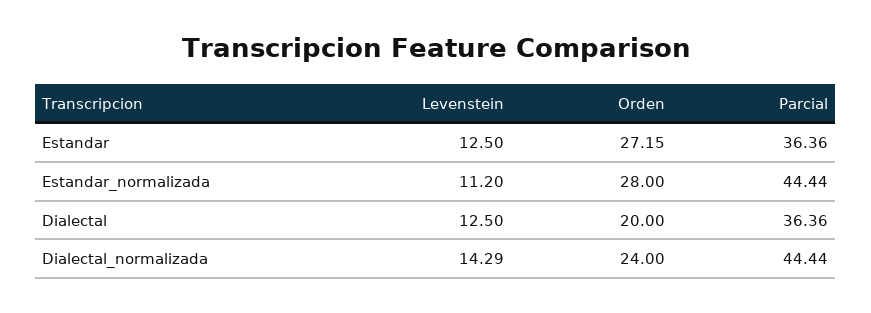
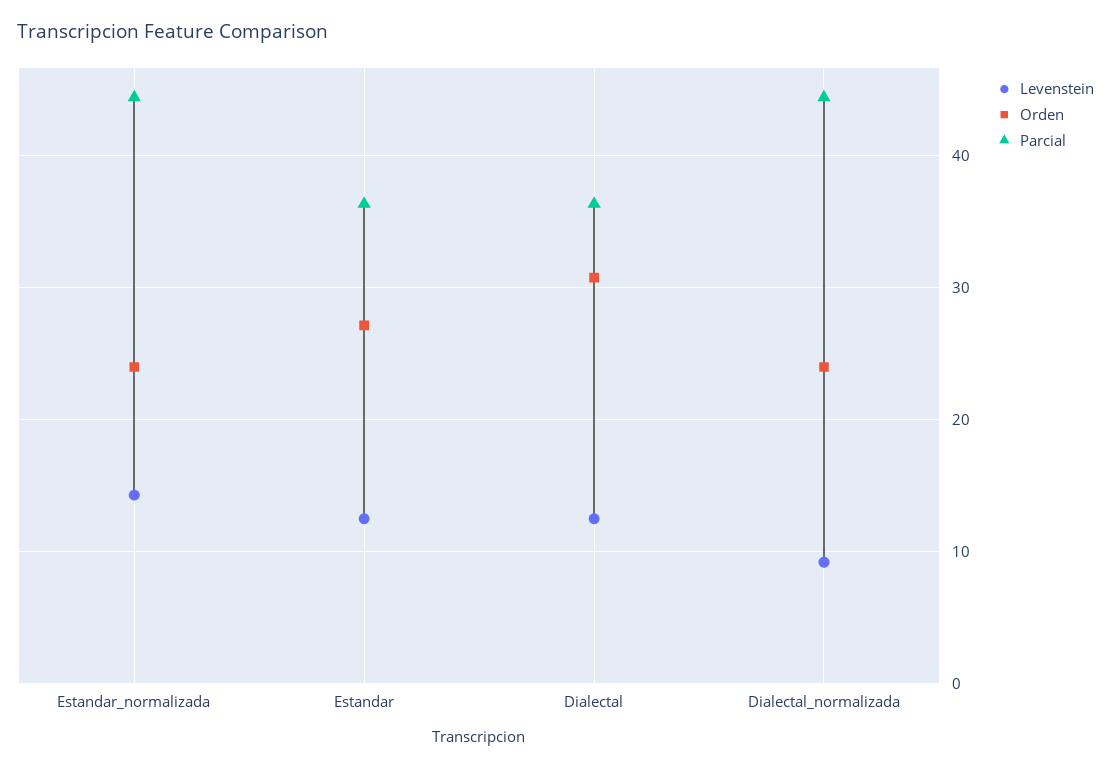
  {
    "Levenstein": {
      "Estandar": 12.5,
-     "Estandar_normalizada": 11.2,
+     "Estandar_normalizada": 14,
      "Dialectal": 12.5,
-     "Dialectal_normalizada": 14.29
+     "Dialectal_normalizada": 9
    },
    "Orden": {
      "Estandar": 27.15,
-     "Estandar_normalizada": 28,
+     "Estandar_normalizada": 24,
-     "Dialectal": 20,
+     "Dialectal": 31,
      "Dialectal_normalizada": 24
    },
    "Parcial": {
      "Estandar": 36.36,
      "Estandar_normalizada": 44.44,
      "Dialectal": 36.36,
      "Dialectal_normalizada": 44.44
    }
  }

